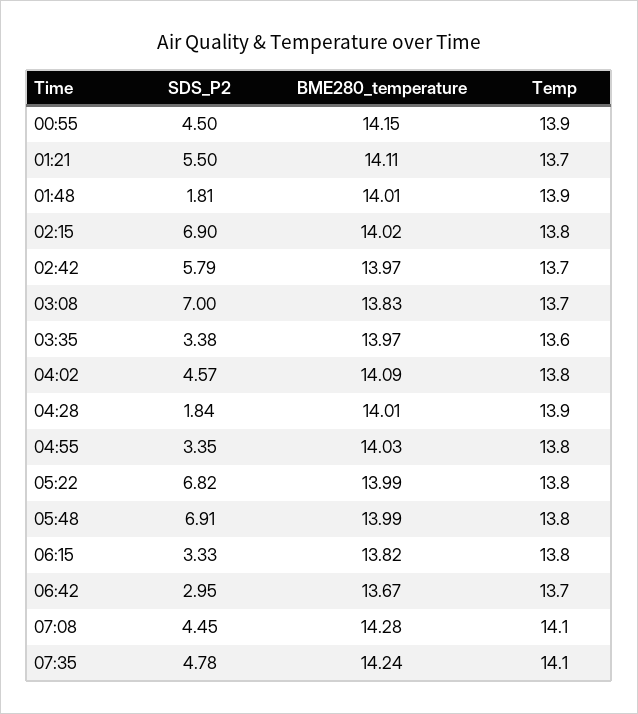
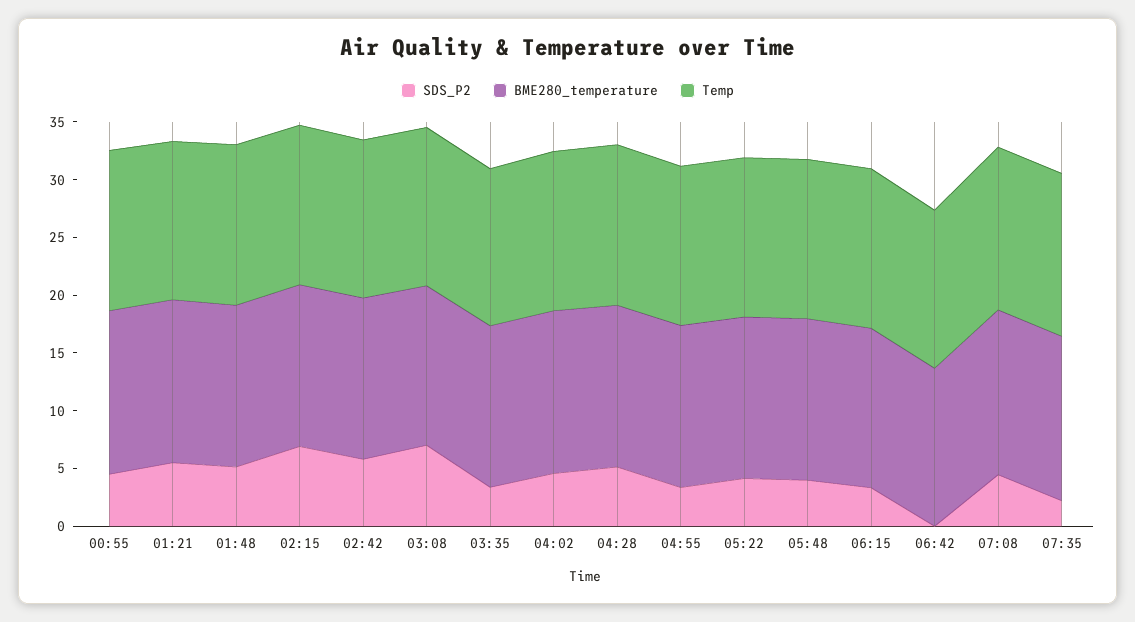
  {
    "SDS_P2": {
      "00:55": 4.5,
      "01:21": 5.5,
-     "01:48": 1.81,
+     "01:48": 5,
      "02:15": 6.9,
      "02:42": 5.79,
      "03:08": 7,
      "03:35": 3.38,
      "04:02": 4.57,
-     "04:28": 1.84,
+     "04:28": 5,
      "04:55": 3.35,
-     "05:22": 6.82,
+     "05:22": 4,
-     "05:48": 6.91,
+     "05:48": 4,
      "06:15": 3.33,
-     "06:42": 2.95,
+     "06:42": 0,
      "07:08": 4.45,
-     "07:35": 4.78
+     "07:35": 2
    },
    "BME280_temperature": {
      "00:55": 14.15,
      "01:21": 14.11,
      "01:48": 14.01,
      "02:15": 14.02,
      "02:42": 13.97,
      "03:08": 13.83,
      "03:35": 13.97,
      "04:02": 14.09,
      "04:28": 14.01,
      "04:55": 14.03,
      "05:22": 13.99,
      "05:48": 13.99,
      "06:15": 13.82,
      "06:42": 13.67,
      "07:08": 14.28,
      "07:35": 14.24
    },
    "Temp": {
      "00:55": 13.9,
      "01:21": 13.7,
      "01:48": 13.9,
      "02:15": 13.8,
      "02:42": 13.7,
      "03:08": 13.7,
      "03:35": 13.6,
      "04:02": 13.8,
      "04:28": 13.9,
      "04:55": 13.8,
      "05:22": 13.8,
      "05:48": 13.8,
      "06:15": 13.8,
      "06:42": 13.7,
      "07:08": 14.1,
      "07:35": 14.1
    }
  }

